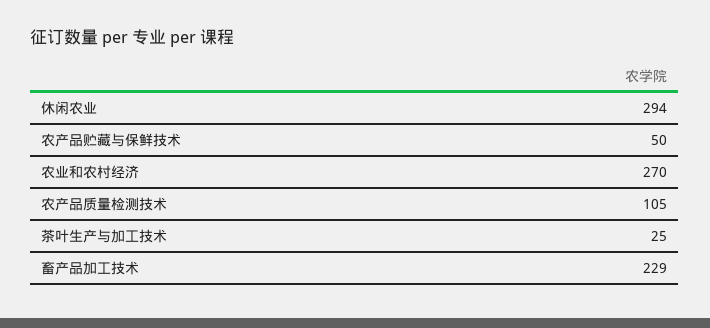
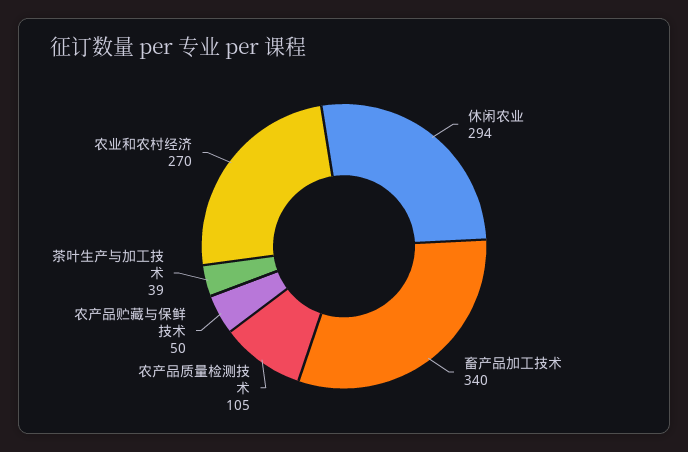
  {
    "休闲农业": 294,
    "农产品贮藏与保鲜技术": 50,
    "农业和农村经济": 270,
    "农产品质量检测技术": 105,
-   "茶叶生产与加工技术": 25,
+   "茶叶生产与加工技术": 39,
-   "畜产品加工技术": 229
+   "畜产品加工技术": 340
  }

